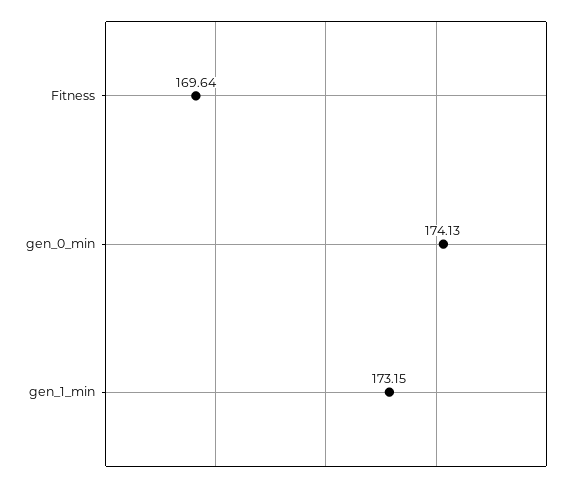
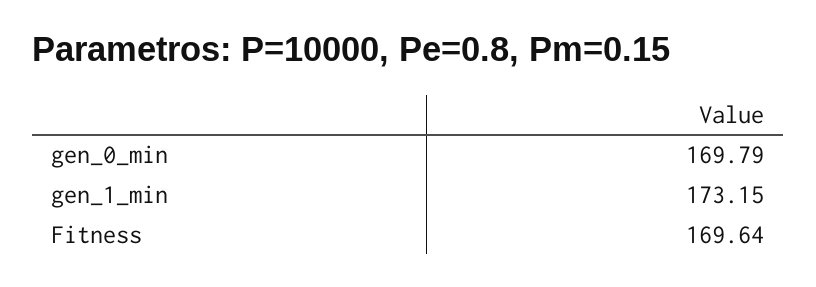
  {
    "Fitness": 169.64,
-   "gen_0_min": 174.13,
+   "gen_0_min": 169.79,
    "gen_1_min": 173.15
  }

